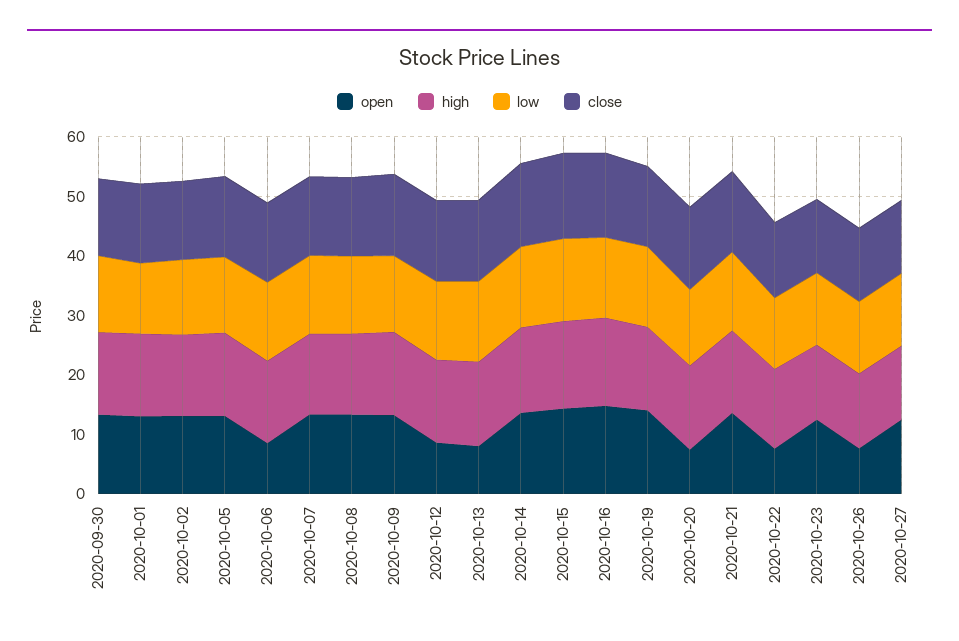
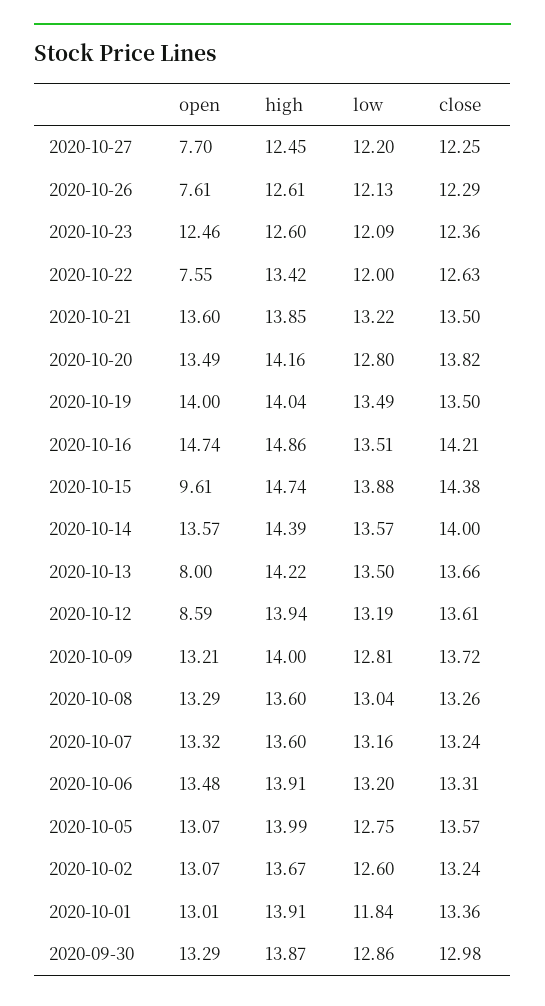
  {
    "open": {
      "2020-09-30": 13.29,
      "2020-10-01": 13.01,
      "2020-10-02": 13.07,
      "2020-10-05": 13.07,
-     "2020-10-06": 8,
+     "2020-10-06": 13.48,
      "2020-10-07": 13.32,
      "2020-10-08": 13.29,
      "2020-10-09": 13.21,
      "2020-10-12": 8.59,
      "2020-10-13": 8,
      "2020-10-14": 13.57,
-     "2020-10-15": 14,
+     "2020-10-15": 9.61,
      "2020-10-16": 14.74,
      "2020-10-19": 14,
-     "2020-10-20": 8,
+     "2020-10-20": 13.49,
      "2020-10-21": 13.6,
      "2020-10-22": 7.55,
      "2020-10-23": 12.46,
      "2020-10-26": 7.61,
-     "2020-10-27": 12
+     "2020-10-27": 7.7
    },
    "high": {
      "2020-09-30": 13.87,
      "2020-10-01": 13.91,
      "2020-10-02": 13.67,
      "2020-10-05": 13.99,
      "2020-10-06": 13.91,
      "2020-10-07": 13.6,
      "2020-10-08": 13.6,
      "2020-10-09": 14,
      "2020-10-12": 13.94,
      "2020-10-13": 14.22,
      "2020-10-14": 14.39,
      "2020-10-15": 14.74,
      "2020-10-16": 14.86,
      "2020-10-19": 14.04,
      "2020-10-20": 14.16,
      "2020-10-21": 13.85,
      "2020-10-22": 13.42,
      "2020-10-23": 12.6,
      "2020-10-26": 12.61,
      "2020-10-27": 12.45
    },
    "low": {
      "2020-09-30": 12.86,
      "2020-10-01": 11.84,
      "2020-10-02": 12.6,
      "2020-10-05": 12.75,
      "2020-10-06": 13.2,
      "2020-10-07": 13.16,
      "2020-10-08": 13.04,
      "2020-10-09": 12.81,
      "2020-10-12": 13.19,
      "2020-10-13": 13.5,
      "2020-10-14": 13.57,
      "2020-10-15": 13.88,
      "2020-10-16": 13.51,
      "2020-10-19": 13.49,
      "2020-10-20": 12.8,
      "2020-10-21": 13.22,
      "2020-10-22": 12,
      "2020-10-23": 12.09,
      "2020-10-26": 12.13,
      "2020-10-27": 12.2
    },
    "close": {
      "2020-09-30": 12.98,
      "2020-10-01": 13.36,
      "2020-10-02": 13.24,
      "2020-10-05": 13.57,
      "2020-10-06": 13.31,
      "2020-10-07": 13.24,
      "2020-10-08": 13.26,
      "2020-10-09": 13.72,
      "2020-10-12": 13.61,
      "2020-10-13": 13.66,
      "2020-10-14": 14,
      "2020-10-15": 14.38,
      "2020-10-16": 14.21,
      "2020-10-19": 13.5,
      "2020-10-20": 13.82,
      "2020-10-21": 13.5,
      "2020-10-22": 12.63,
      "2020-10-23": 12.36,
      "2020-10-26": 12.29,
      "2020-10-27": 12.25
    }
  }

